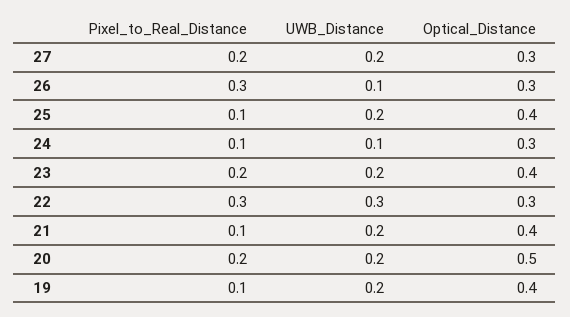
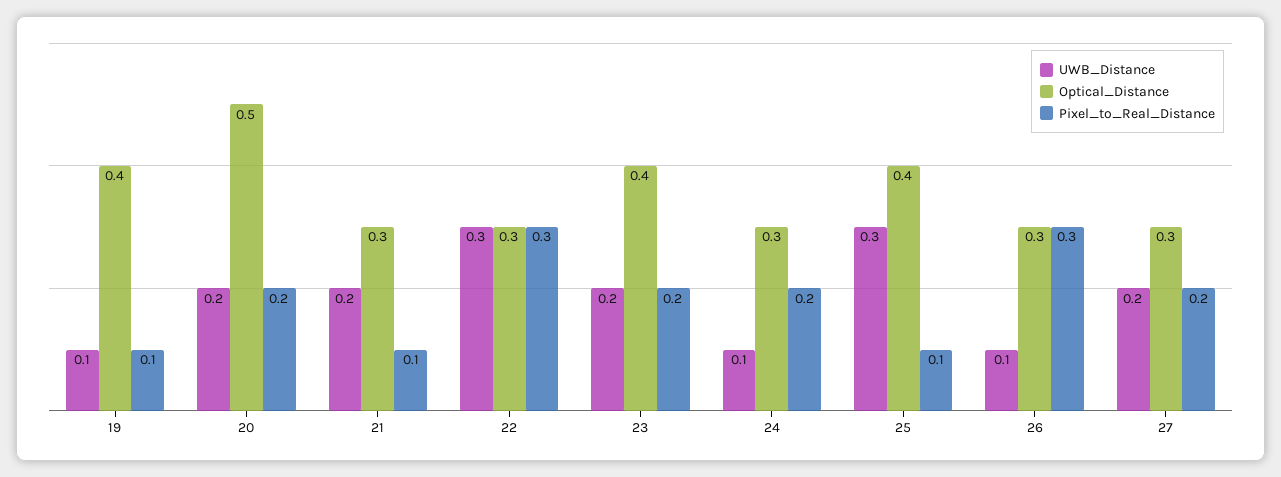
  {
    "Pixel_to_Real_Distance": {
      "27": 0.2,
      "26": 0.3,
      "25": 0.1,
-     "24": 0.1,
+     "24": 0.2,
      "23": 0.2,
      "22": 0.3,
      "21": 0.1,
      "20": 0.2,
      "19": 0.1
    },
    "UWB_Distance": {
      "27": 0.2,
      "26": 0.1,
-     "25": 0.2,
+     "25": 0.3,
      "24": 0.1,
      "23": 0.2,
      "22": 0.3,
      "21": 0.2,
      "20": 0.2,
-     "19": 0.2
+     "19": 0.1
    },
    "Optical_Distance": {
      "27": 0.3,
      "26": 0.3,
      "25": 0.4,
      "24": 0.3,
      "23": 0.4,
      "22": 0.3,
-     "21": 0.4,
+     "21": 0.3,
      "20": 0.5,
      "19": 0.4
    }
  }

